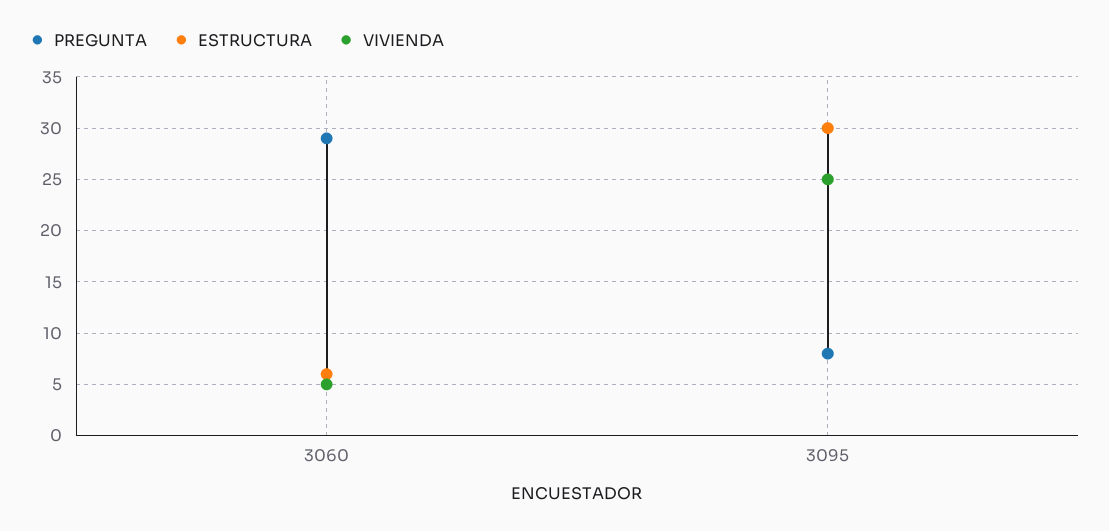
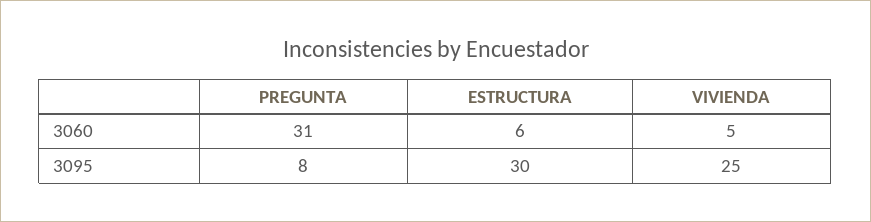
  {
    "PREGUNTA": {
-     "3060": 29,
+     "3060": 31,
      "3095": 8
    },
    "ESTRUCTURA": {
      "3060": 6,
      "3095": 30
    },
    "VIVIENDA": {
      "3060": 5,
      "3095": 25
    }
  }

